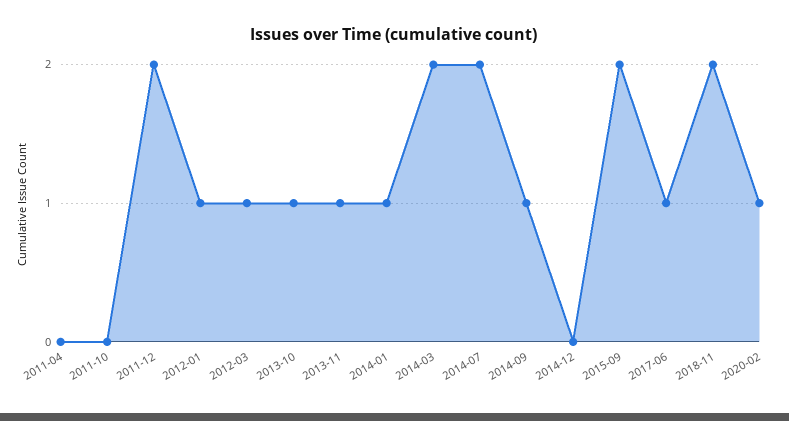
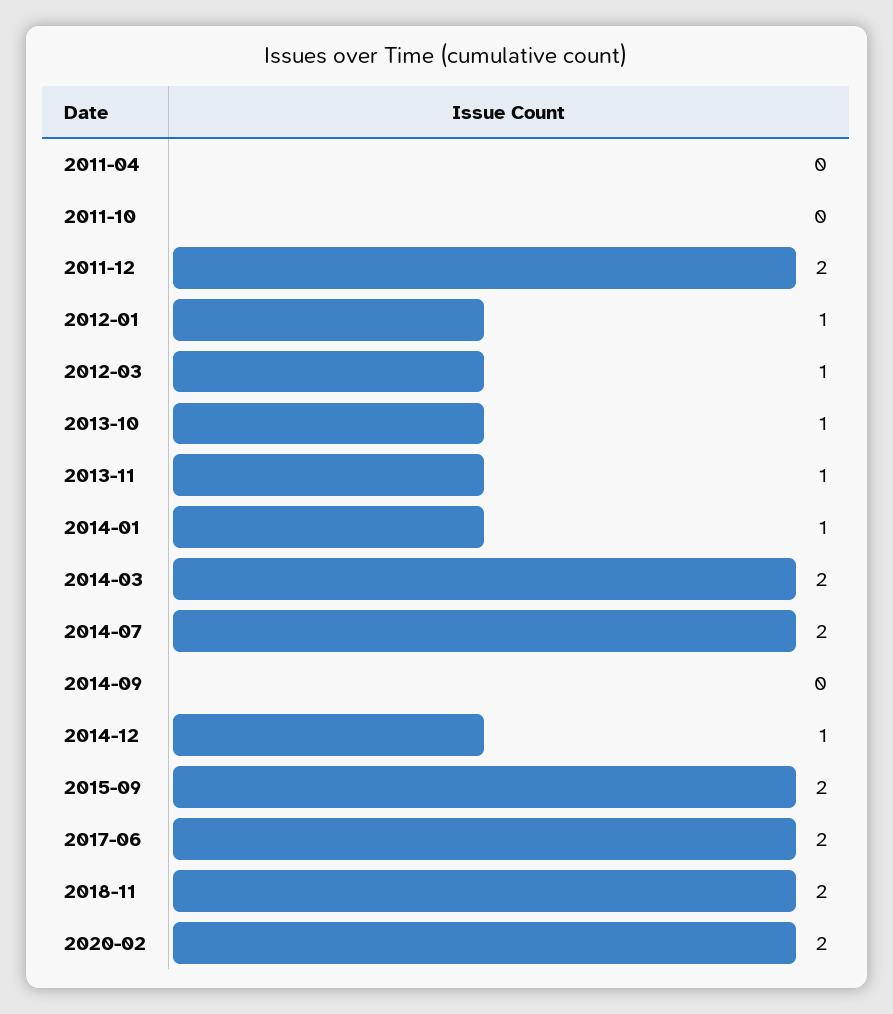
  {
    "2011-04": 0,
    "2011-10": 0,
    "2011-12": 2,
    "2012-01": 1,
    "2012-03": 1,
    "2013-10": 1,
    "2013-11": 1,
    "2014-01": 1,
    "2014-03": 2,
    "2014-07": 2,
-   "2014-09": 1,
+   "2014-09": 0,
-   "2014-12": 0,
+   "2014-12": 1,
    "2015-09": 2,
-   "2017-06": 1,
+   "2017-06": 2,
    "2018-11": 2,
-   "2020-02": 1
+   "2020-02": 2
  }

